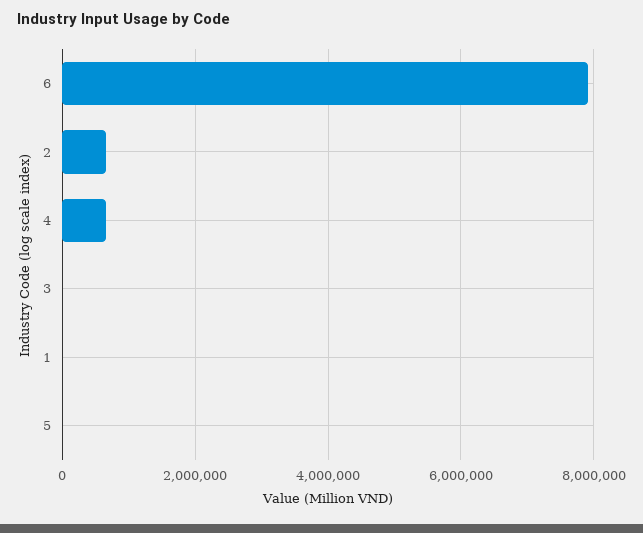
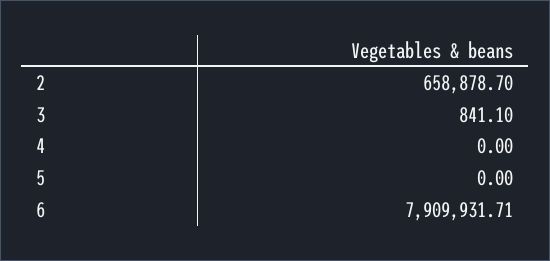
  {
    "6": 7909931.71,
    "2": 658878.7,
-   "4": 600000,
+   "4": 0,
    "3": 841.1,
-   "1": 0,
    "5": 0
  }

